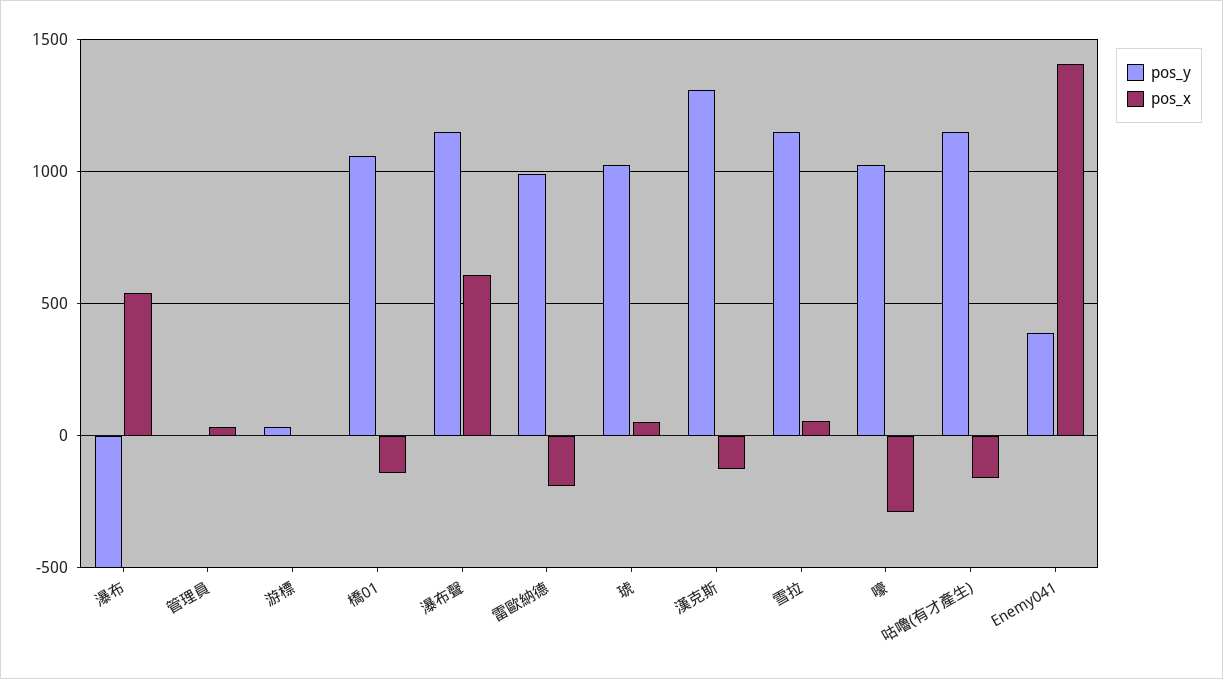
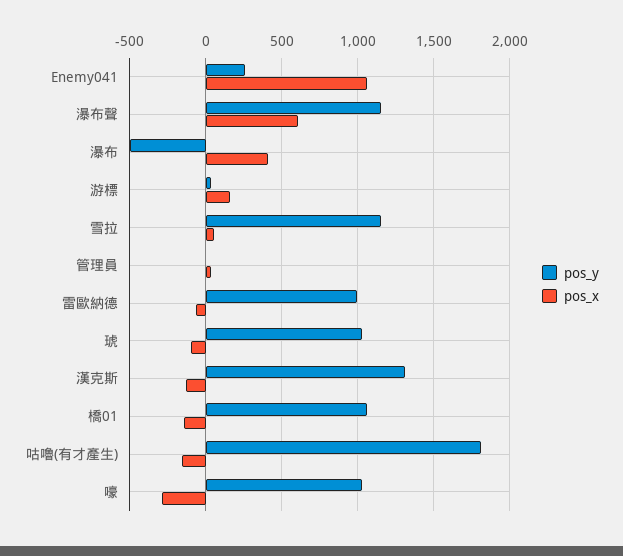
  {
    "pos_y": {
      "瀑布": -500,
      "管理員": 0,
      "游標": 50,
      "橋01": 1050,
      "瀑布聲": 1150,
      "雷歐納德": 1000,
      "琥": 1000,
      "漢克斯": 1300,
      "雪拉": 1150,
      "嚎": 1000,
-     "咕嚕(有才產生)": 1150,
+     "咕嚕(有才產生)": 1800,
-     "Enemy041": 400
+     "Enemy041": 250
    },
    "pos_x": {
-     "瀑布": 550,
+     "瀑布": 400,
      "管理員": 50,
-     "游標": 0,
+     "游標": 150,
      "橋01": -150,
      "瀑布聲": 600,
-     "雷歐納德": -200,
+     "雷歐納德": -50,
-     "琥": 50,
+     "琥": -100,
      "漢克斯": -150,
      "雪拉": 50,
      "嚎": -300,
      "咕嚕(有才產生)": -150,
-     "Enemy041": 1400
+     "Enemy041": 1050
    }
  }

